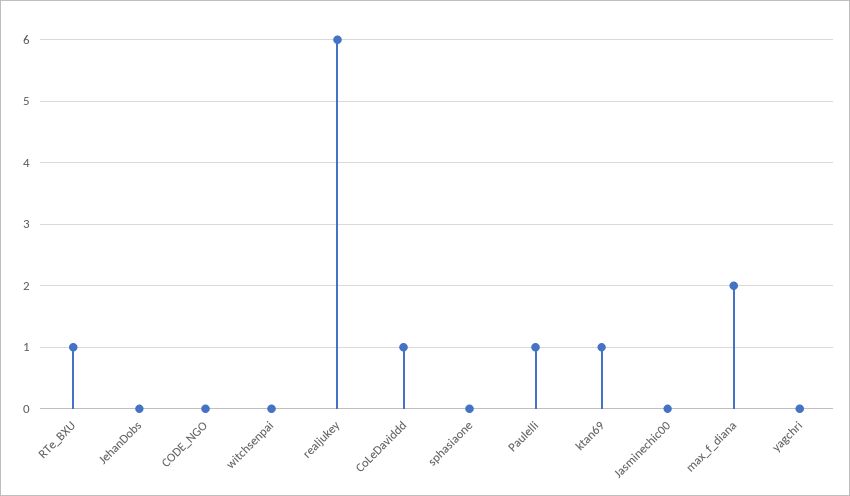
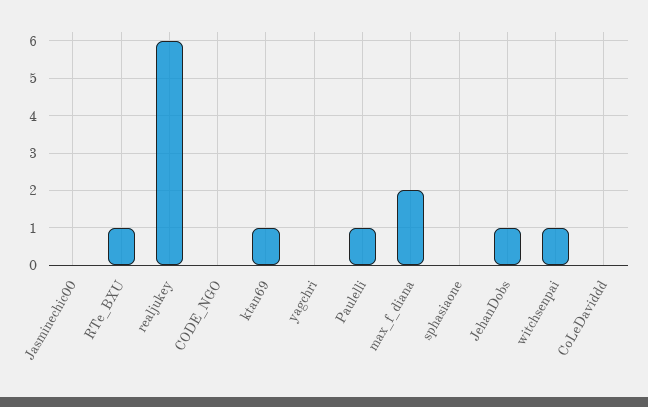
  {
    "RTe_BXU": 1,
-   "JehanDobs": 0,
+   "JehanDobs": 1,
    "CODE_NGO": 0,
-   "witchsenpai": 0,
+   "witchsenpai": 1,
    "realjukey": 6,
-   "CoLeDaviddd": 1,
+   "CoLeDaviddd": 0,
    "sphasiaone": 0,
    "Paulelli": 1,
    "ktan69": 1,
    "Jasminechic00": 0,
    "max_f_diana": 2,
    "yagchri": 0
  }

